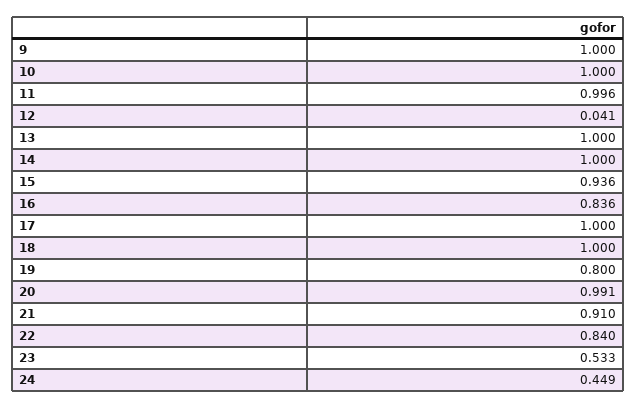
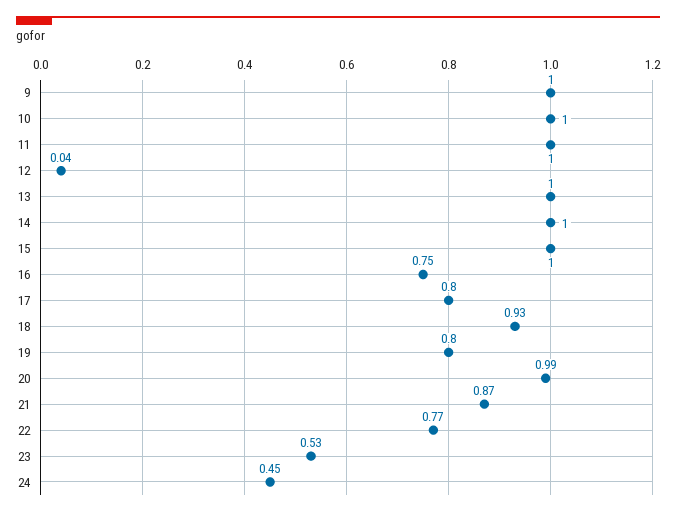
  {
    "9": 1,
    "10": 1,
    "11": 0.996,
    "12": 0.041,
    "13": 1,
    "14": 1,
-   "15": 0.936,
+   "15": 1,
-   "16": 0.836,
+   "16": 0.75,
-   "17": 1,
+   "17": 0.8,
-   "18": 1,
+   "18": 0.93,
    "19": 0.8,
    "20": 0.991,
-   "21": 0.91,
+   "21": 0.87,
-   "22": 0.84,
+   "22": 0.77,
    "23": 0.533,
    "24": 0.449
  }

